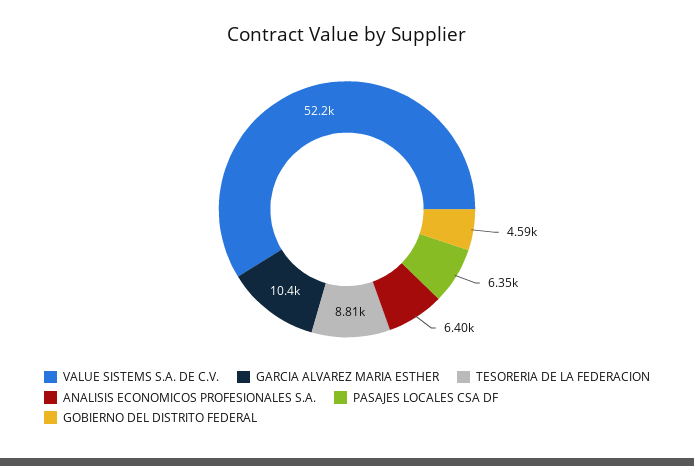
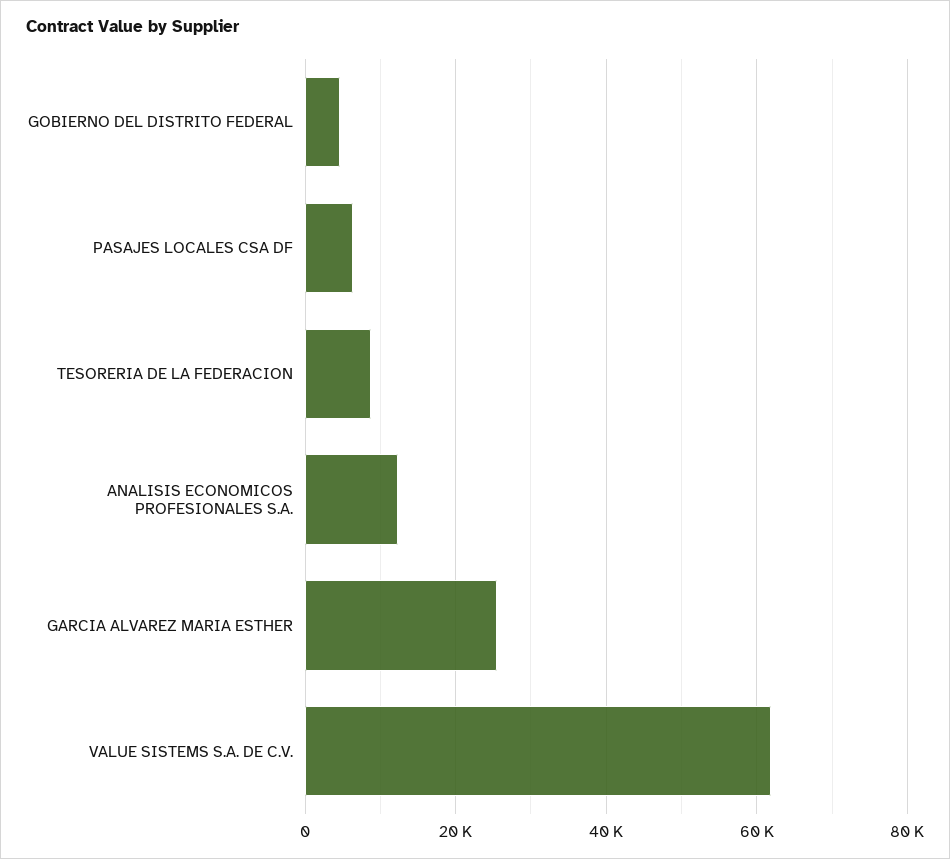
  {
-   "VALUE SISTEMS S.A. DE C.V.": 52200,
+   "VALUE SISTEMS S.A. DE C.V.": 62000,
-   "GARCIA ALVAREZ MARIA ESTHER": 10400,
+   "GARCIA ALVAREZ MARIA ESTHER": 26000,
    "TESORERIA DE LA FEDERACION": 8810,
-   "ANALISIS ECONOMICOS PROFESIONALES S.A.": 6400,
+   "ANALISIS ECONOMICOS PROFESIONALES S.A.": 12000,
    "PASAJES LOCALES CSA DF": 6350,
    "GOBIERNO DEL DISTRITO FEDERAL": 4590
  }

